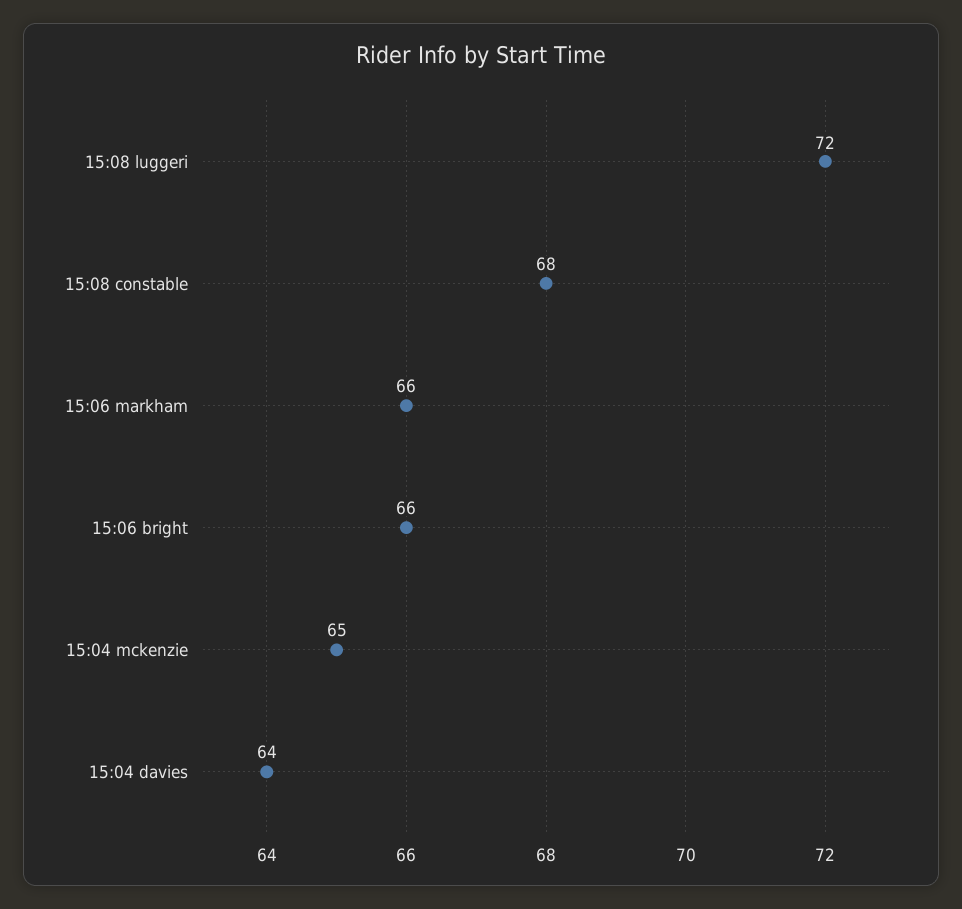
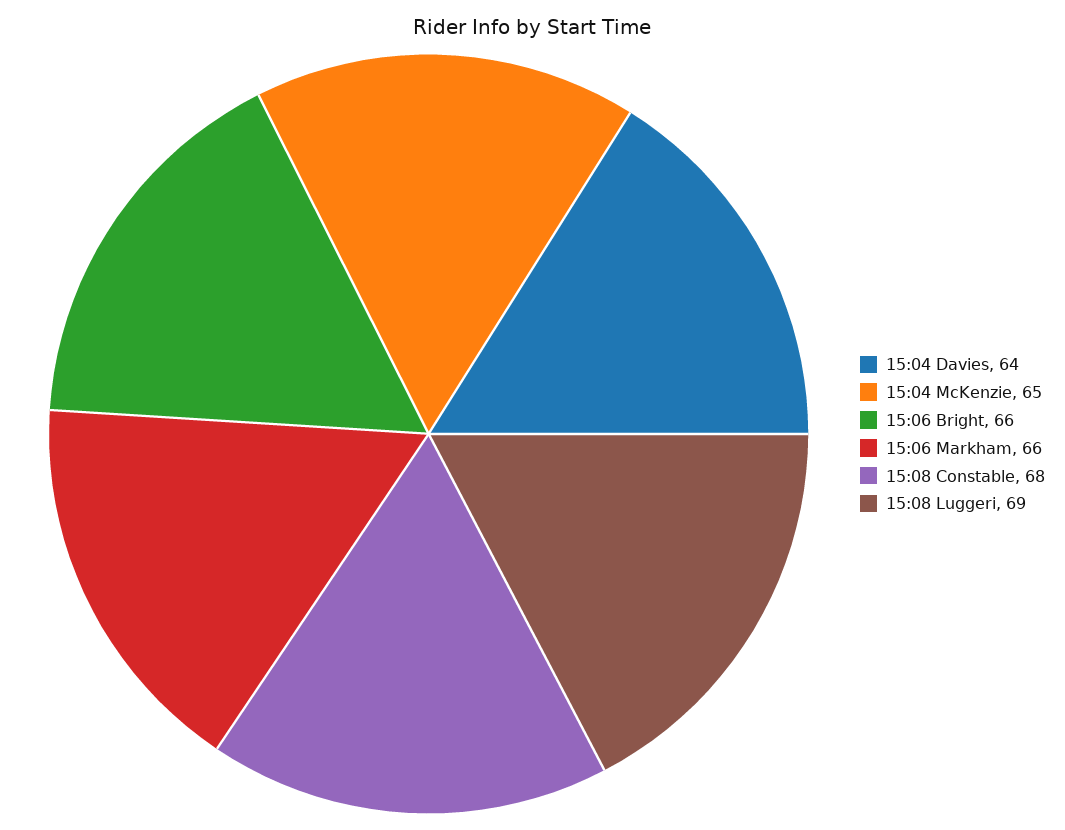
  {
-   "15:08 luggeri": 72,
+   "15:08 luggeri": 69,
    "15:08 constable": 68,
    "15:06 markham": 66,
    "15:06 bright": 66,
    "15:04 mckenzie": 65,
    "15:04 davies": 64
  }

